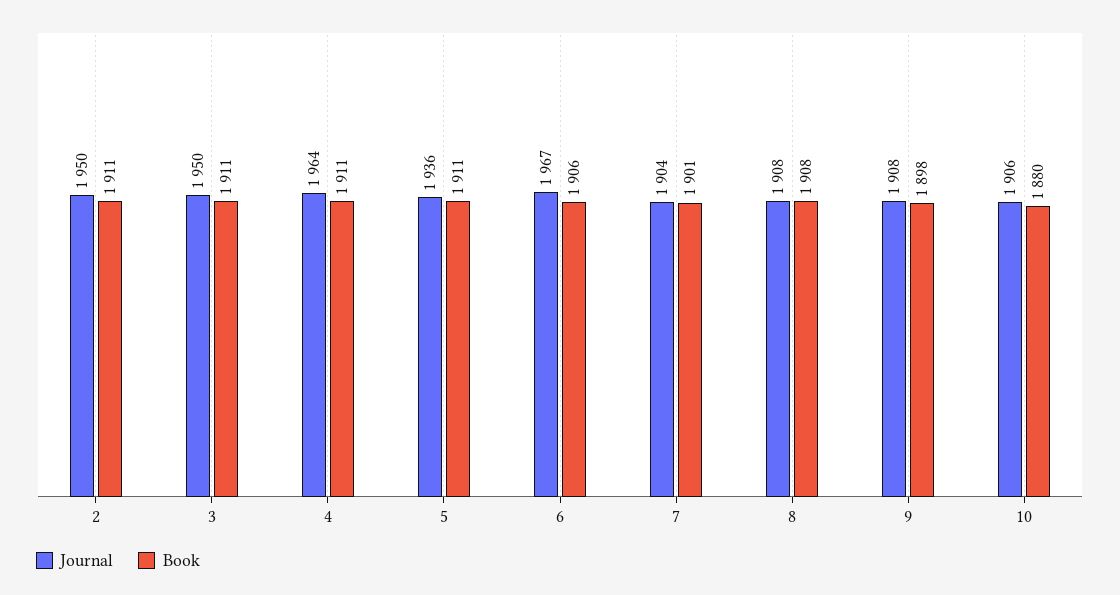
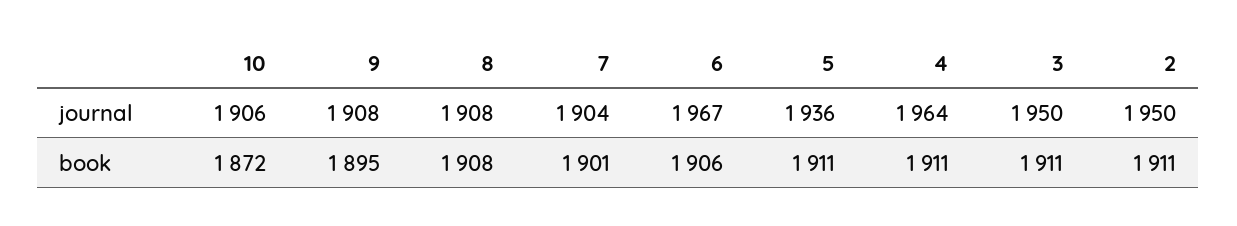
  {
    "Journal": {
      "2": 1950,
      "3": 1950,
      "4": 1964,
      "5": 1936,
      "6": 1967,
      "7": 1904,
      "8": 1908,
      "9": 1908,
      "10": 1906
    },
    "Book": {
      "2": 1911,
      "3": 1911,
      "4": 1911,
      "5": 1911,
      "6": 1906,
      "7": 1901,
      "8": 1908,
-     "9": 1898,
+     "9": 1895,
-     "10": 1880
+     "10": 1872
    }
  }

